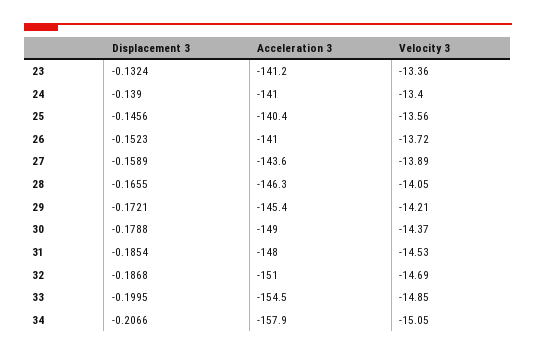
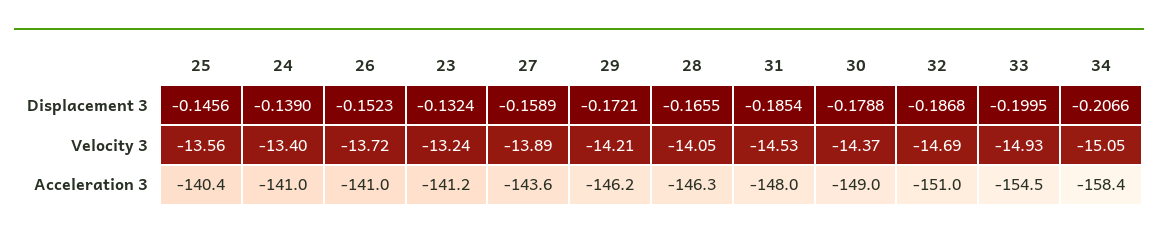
  {
    "Displacement 3": {
      "23": -0.1324,
      "24": -0.139,
      "25": -0.1456,
      "26": -0.1523,
      "27": -0.1589,
      "28": -0.1655,
      "29": -0.1721,
      "30": -0.1788,
      "31": -0.1854,
      "32": -0.1868,
      "33": -0.1995,
      "34": -0.2066
    },
    "Acceleration 3": {
      "23": -141.2,
      "24": -141,
      "25": -140.4,
      "26": -141,
      "27": -143.6,
      "28": -146.3,
-     "29": -145.4,
+     "29": -146.2,
      "30": -149,
      "31": -148,
      "32": -151,
      "33": -154.5,
-     "34": -157.9
+     "34": -158.4
    },
    "Velocity 3": {
-     "23": -13.36,
+     "23": -13.24,
      "24": -13.4,
      "25": -13.56,
      "26": -13.72,
      "27": -13.89,
      "28": -14.05,
      "29": -14.21,
      "30": -14.37,
      "31": -14.53,
      "32": -14.69,
-     "33": -14.85,
+     "33": -14.93,
      "34": -15.05
    }
  }

